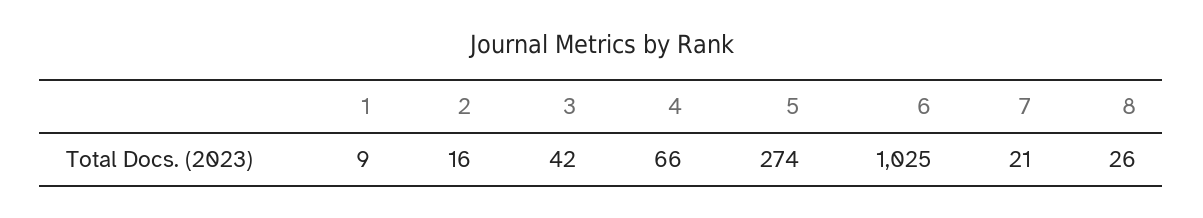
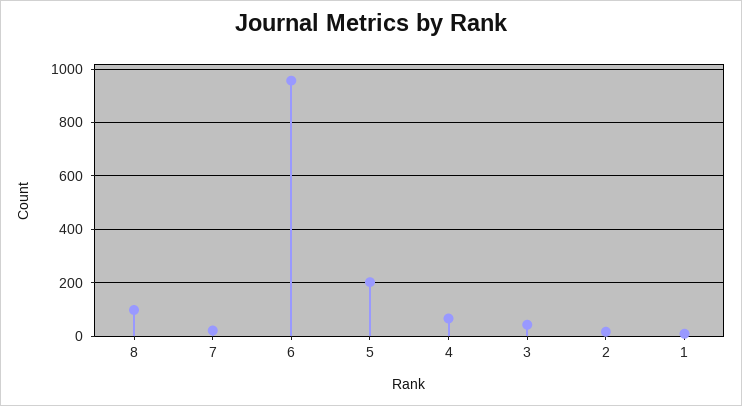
  {
    "1": 9,
    "2": 16,
    "3": 42,
    "4": 66,
-   "5": 274,
+   "5": 200,
-   "6": 1025,
+   "6": 950,
    "7": 21,
-   "8": 26
+   "8": 100
  }

